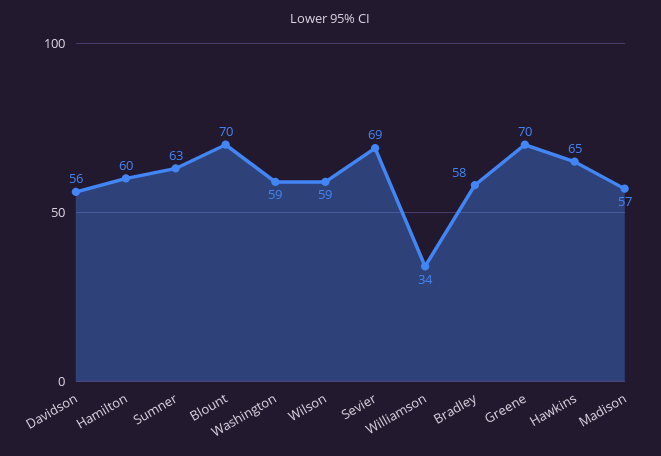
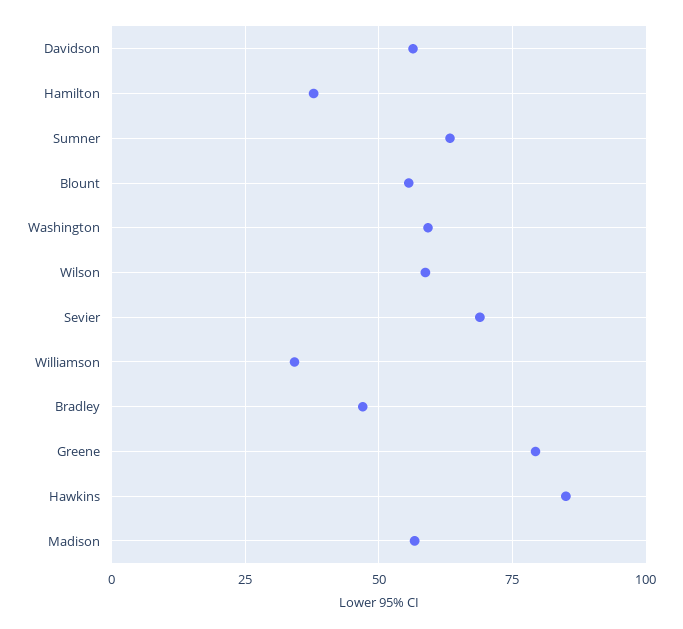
  {
    "Davidson": 56,
-   "Hamilton": 60,
+   "Hamilton": 37.5,
    "Sumner": 63,
-   "Blount": 70,
+   "Blount": 55,
    "Washington": 59,
    "Wilson": 59,
    "Sevier": 69,
    "Williamson": 34,
-   "Bradley": 58,
+   "Bradley": 47.5,
-   "Greene": 70,
+   "Greene": 80,
-   "Hawkins": 65,
+   "Hawkins": 85,
    "Madison": 57
  }

